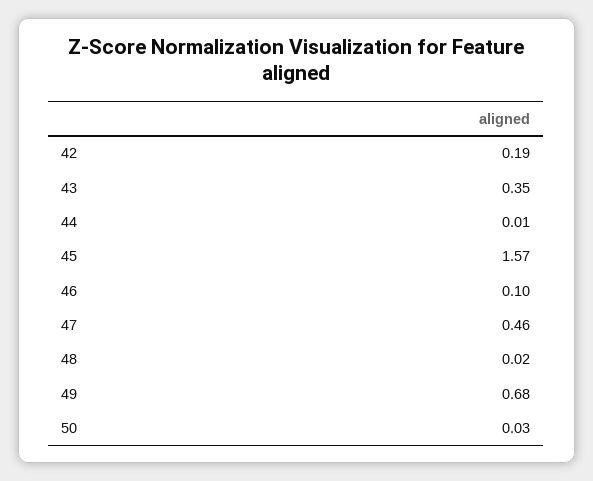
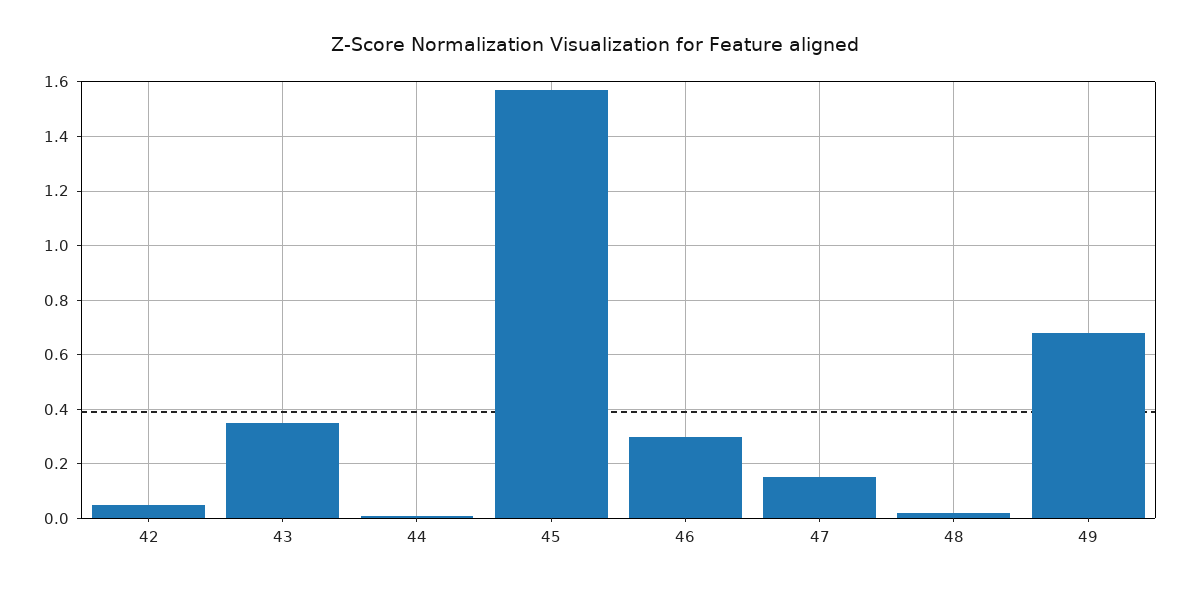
  {
-   "42": 0.19,
+   "42": 0.05,
    "43": 0.35,
    "44": 0.01,
    "45": 1.57,
-   "46": 0.1,
+   "46": 0.3,
-   "47": 0.46,
+   "47": 0.15,
    "48": 0.02,
-   "49": 0.68,
+   "49": 0.68
-   "50": 0.03
  }

